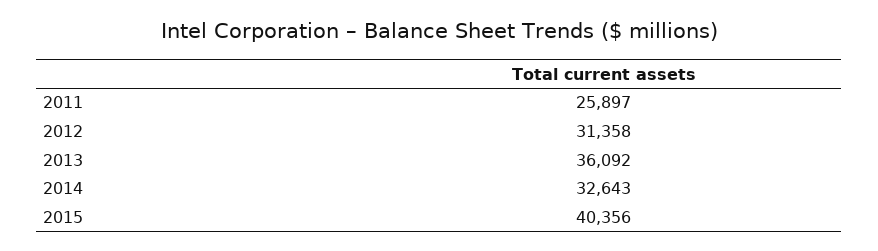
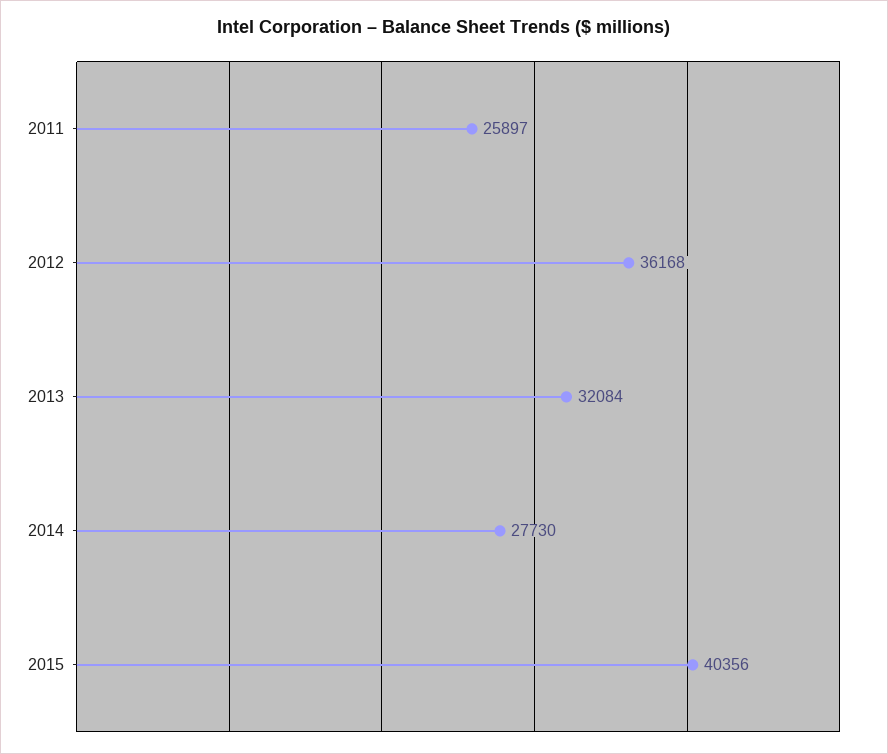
  {
    "2011": 25897,
-   "2012": 31358,
+   "2012": 36168,
-   "2013": 36092,
+   "2013": 32084,
-   "2014": 32643,
+   "2014": 27730,
    "2015": 40356
  }

